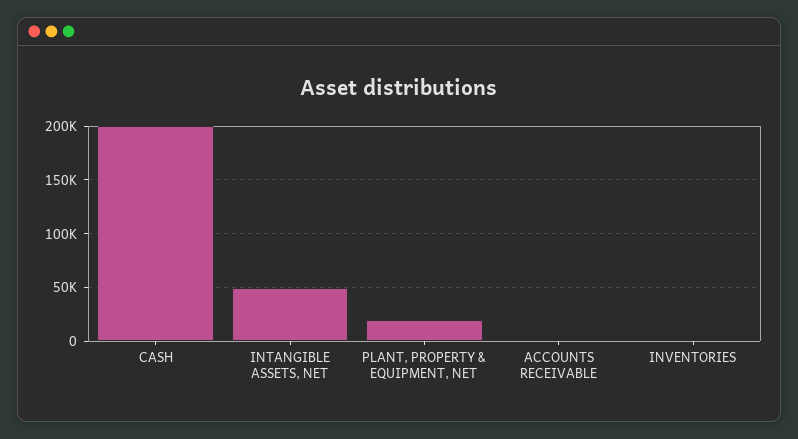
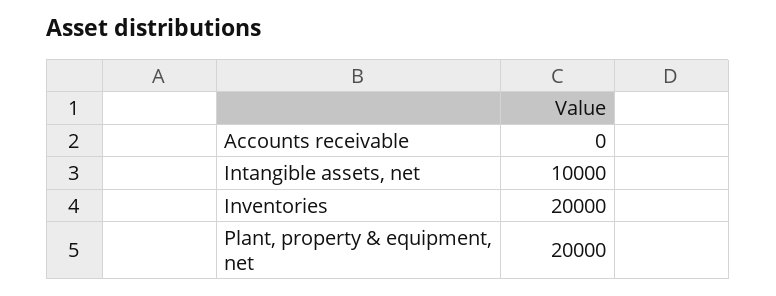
  {
-   "CASH": 200000,
-   "INTANGIBLE ASSETS, NET": 50000,
+   "INTANGIBLE ASSETS, NET": 10000,
    "PLANT, PROPERTY & EQUIPMENT, NET": 20000,
    "ACCOUNTS RECEIVABLE": 0,
-   "INVENTORIES": 0
+   "INVENTORIES": 20000
  }

